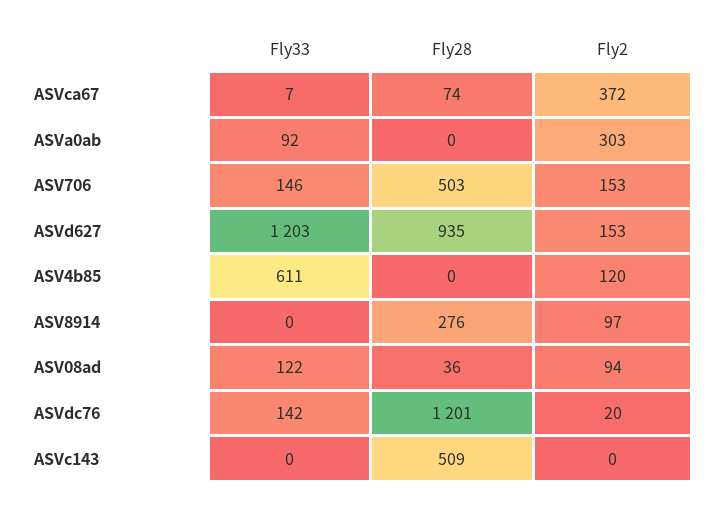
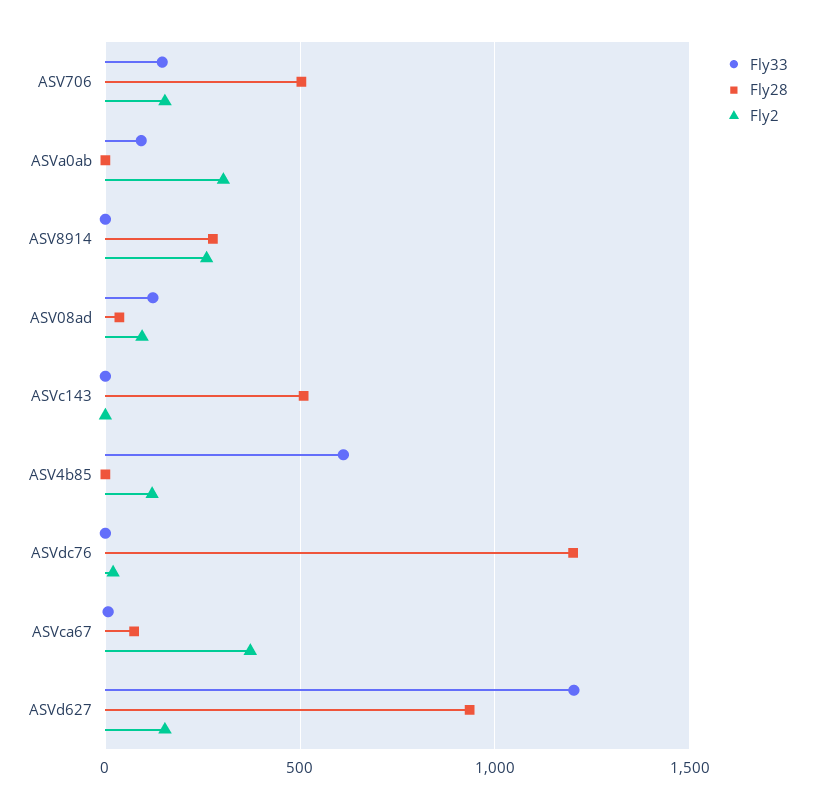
  {
    "Fly33": {
      "ASVca67": 7,
      "ASVa0ab": 92,
      "ASV706": 146,
      "ASVd627": 1203,
      "ASV4b85": 611,
      "ASV8914": 0,
      "ASV08ad": 122,
-     "ASVdc76": 142,
+     "ASVdc76": 0,
      "ASVc143": 0
    },
    "Fly28": {
      "ASVca67": 74,
      "ASVa0ab": 0,
      "ASV706": 503,
      "ASVd627": 935,
      "ASV4b85": 0,
      "ASV8914": 276,
      "ASV08ad": 36,
      "ASVdc76": 1201,
      "ASVc143": 509
    },
    "Fly2": {
      "ASVca67": 372,
      "ASVa0ab": 303,
      "ASV706": 153,
      "ASVd627": 153,
      "ASV4b85": 120,
-     "ASV8914": 97,
+     "ASV8914": 250,
      "ASV08ad": 94,
      "ASVdc76": 20,
      "ASVc143": 0
    }
  }

